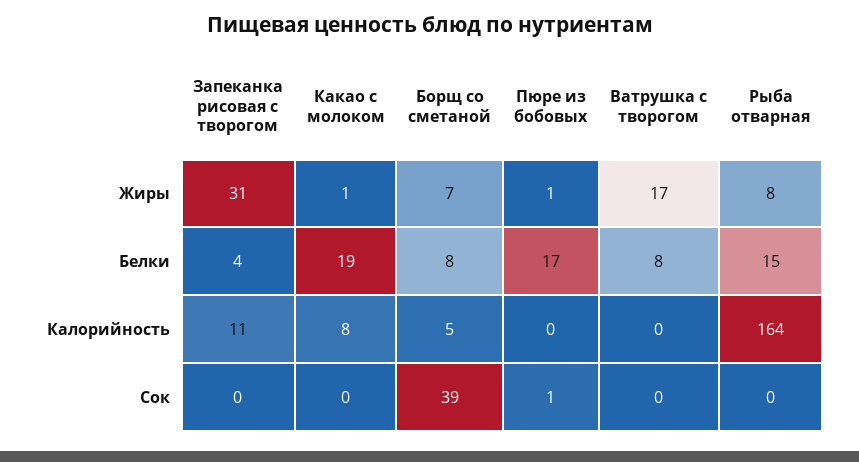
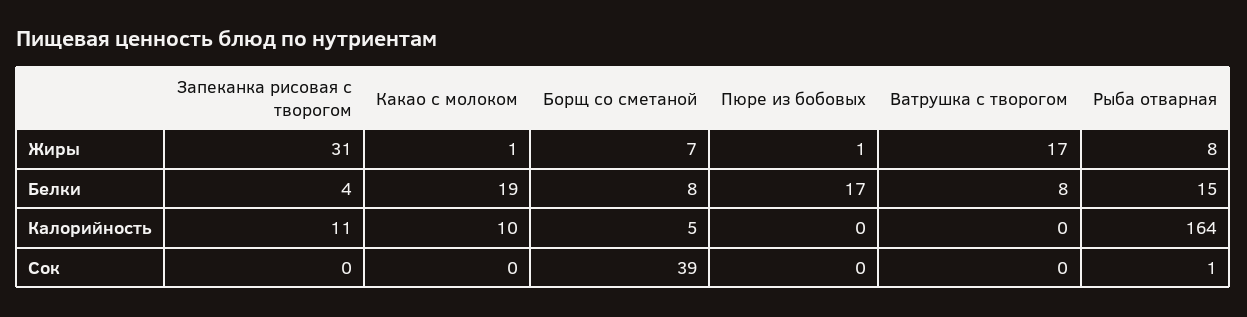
  {
    "Запеканка рисовая с творогом": {
      "Жиры": 31,
      "Белки": 4,
      "Калорийность": 11,
      "Сок": 0
    },
    "Какао с молоком": {
      "Жиры": 1,
      "Белки": 19,
-     "Калорийность": 8,
+     "Калорийность": 10,
      "Сок": 0
    },
    "Борщ со сметаной": {
      "Жиры": 7,
      "Белки": 8,
      "Калорийность": 5,
      "Сок": 39
    },
    "Пюре из бобовых": {
      "Жиры": 1,
      "Белки": 17,
      "Калорийность": 0,
-     "Сок": 1
+     "Сок": 0
    },
    "Ватрушка с творогом": {
      "Жиры": 17,
      "Белки": 8,
      "Калорийность": 0,
      "Сок": 0
    },
    "Рыба отварная": {
      "Жиры": 8,
      "Белки": 15,
      "Калорийность": 164,
-     "Сок": 0
+     "Сок": 1
    }
  }

